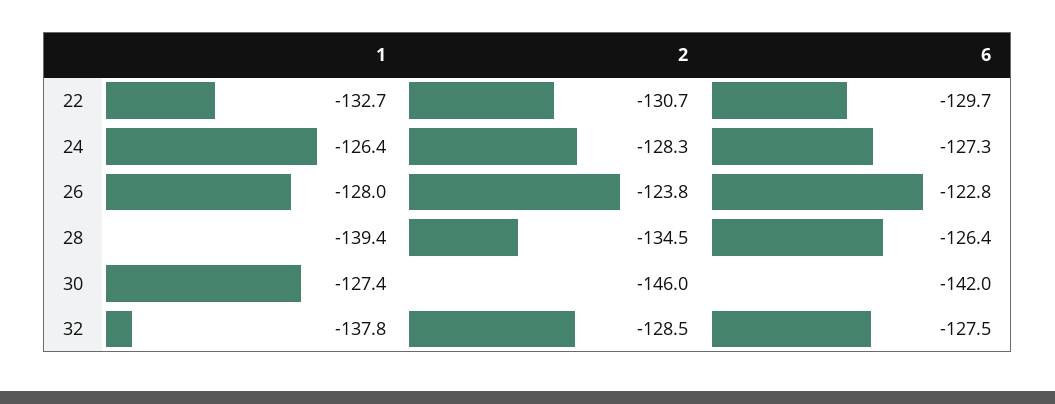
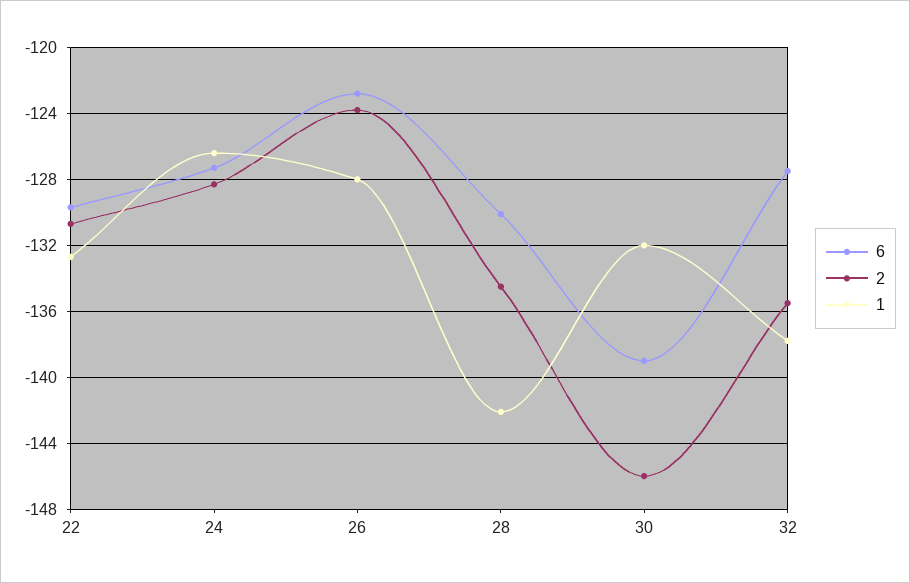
  {
    "1": {
      "22": -132.7,
      "24": -126.4,
      "26": -128,
-     "28": -139.4,
+     "28": -142,
-     "30": -127.4,
+     "30": -132,
      "32": -137.8
    },
    "2": {
      "22": -130.7,
      "24": -128.3,
      "26": -123.8,
      "28": -134.5,
      "30": -146,
-     "32": -128.5
+     "32": -135.5
    },
    "6": {
      "22": -129.7,
      "24": -127.3,
      "26": -122.8,
-     "28": -126.4,
+     "28": -130,
-     "30": -142,
+     "30": -139,
      "32": -127.5
    }
  }

